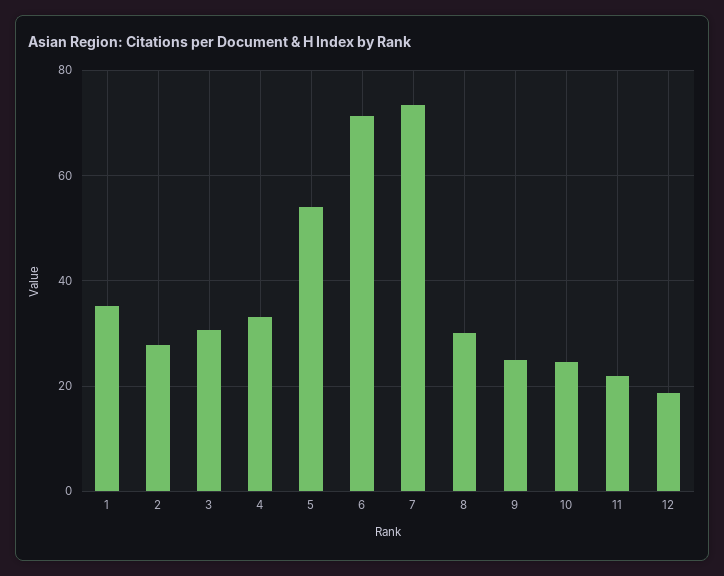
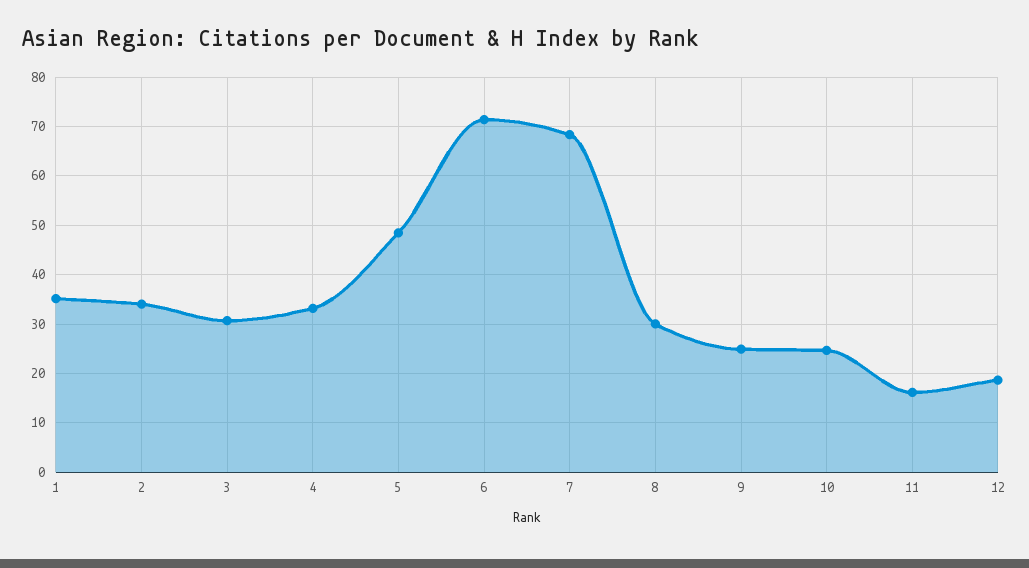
  {
    "1": 36,
-   "2": 28,
+   "2": 34,
    "3": 30,
    "4": 34,
-   "5": 54,
+   "5": 48,
    "6": 72,
-   "7": 74,
+   "7": 68,
    "8": 30,
    "9": 24,
    "10": 24,
-   "11": 22,
+   "11": 16,
    "12": 18
  }

